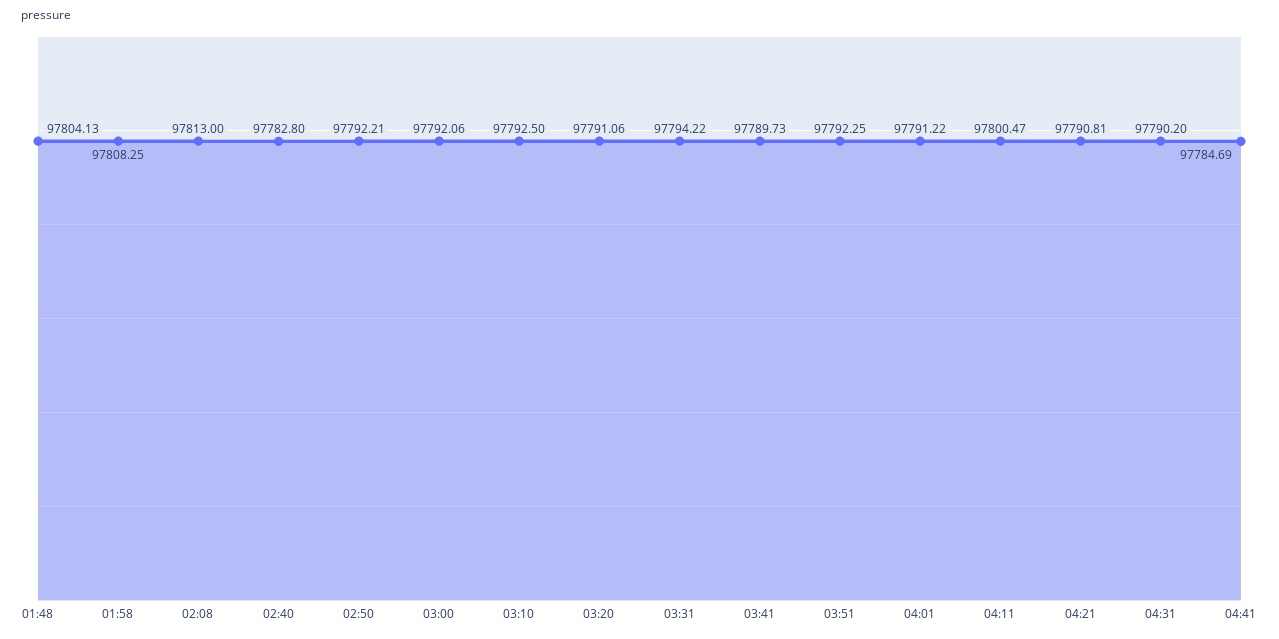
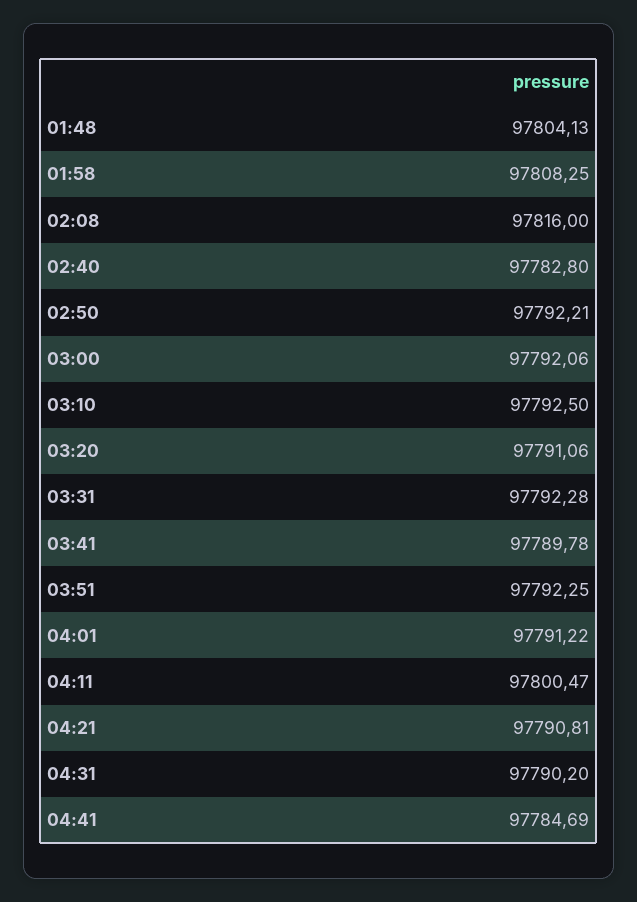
  {
    "01:48": 97804.13,
    "01:58": 97808.25,
-   "02:08": 97813,
+   "02:08": 97816,
    "02:40": 97782.8,
    "02:50": 97792.21,
    "03:00": 97792.06,
    "03:10": 97792.5,
    "03:20": 97791.06,
-   "03:31": 97794.22,
+   "03:31": 97792.28,
-   "03:41": 97789.73,
+   "03:41": 97789.78,
    "03:51": 97792.25,
    "04:01": 97791.22,
    "04:11": 97800.47,
    "04:21": 97790.81,
    "04:31": 97790.2,
    "04:41": 97784.69
  }

